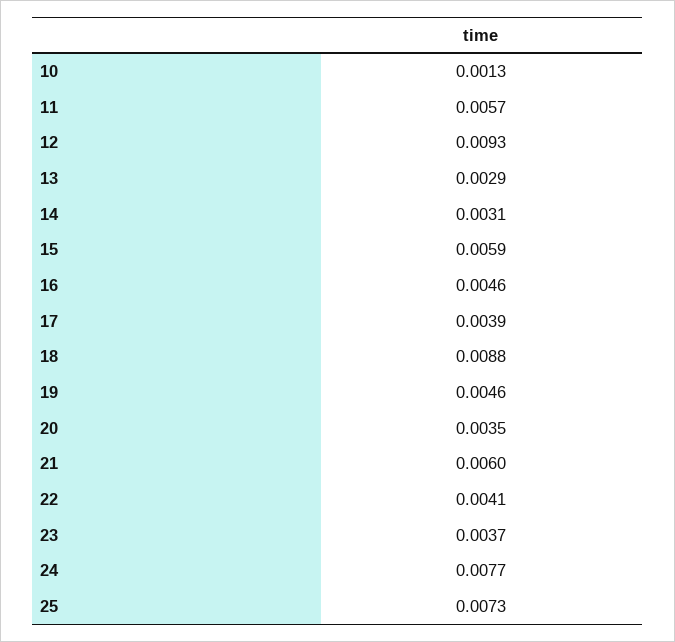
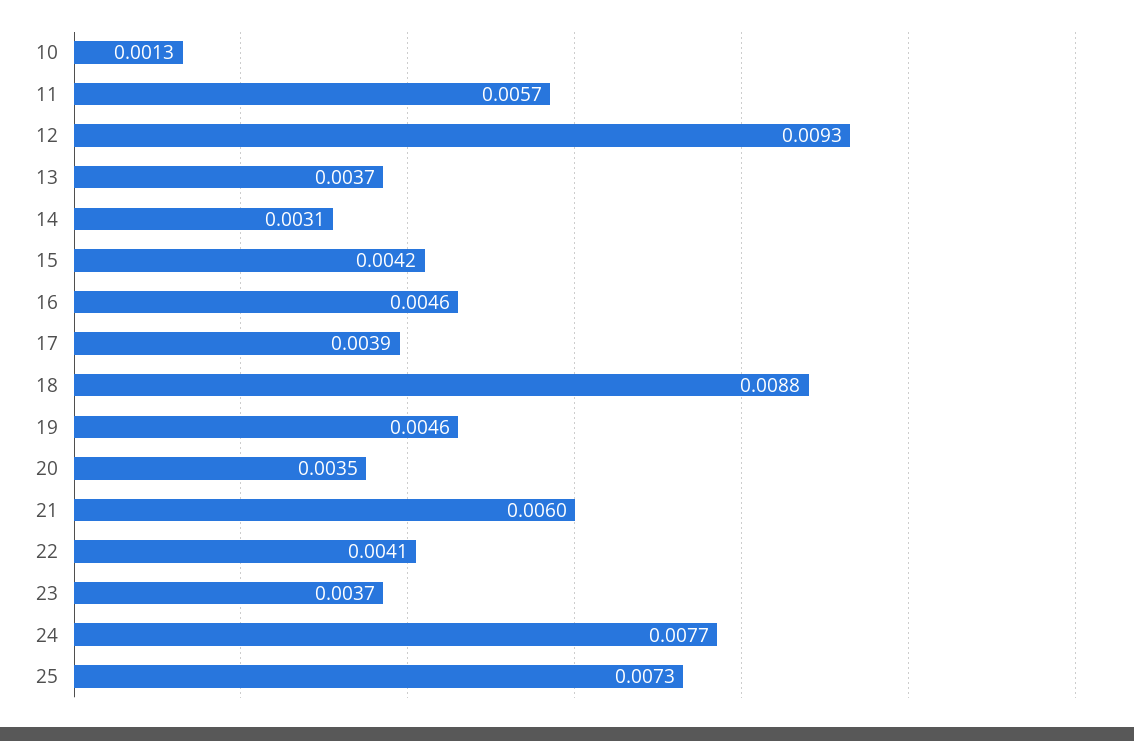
  {
    "10": 0.0013,
    "11": 0.0057,
    "12": 0.0093,
-   "13": 0.0029,
+   "13": 0.0037,
    "14": 0.0031,
-   "15": 0.0059,
+   "15": 0.0042,
    "16": 0.0046,
    "17": 0.0039,
    "18": 0.0088,
    "19": 0.0046,
    "20": 0.0035,
    "21": 0.006,
    "22": 0.0041,
    "23": 0.0037,
    "24": 0.0077,
    "25": 0.0073
  }

